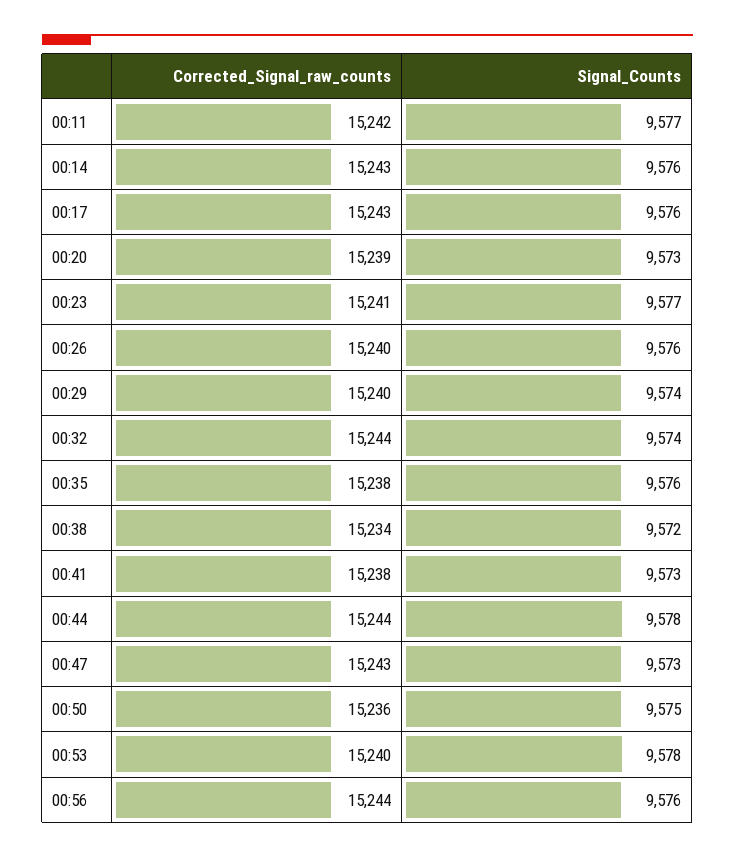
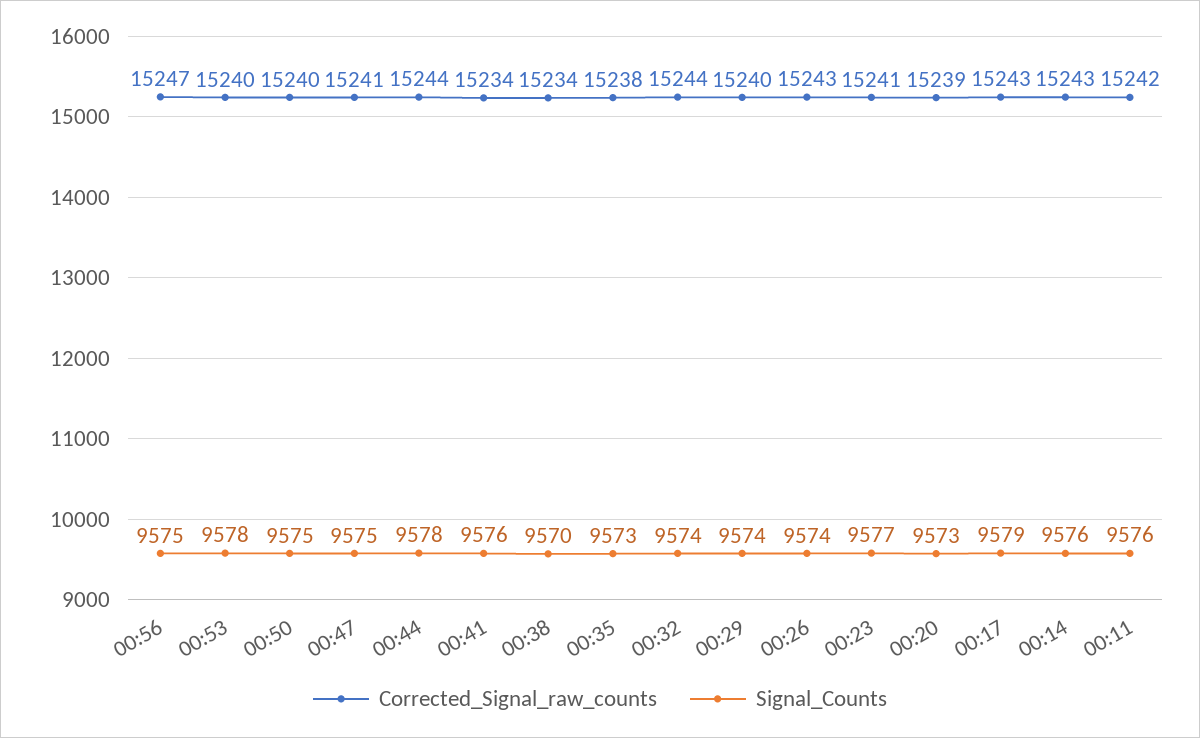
  {
    "Corrected_Signal_raw_counts": {
      "00:11": 15242,
      "00:14": 15243,
      "00:17": 15243,
      "00:20": 15239,
      "00:23": 15241,
-     "00:26": 15240,
+     "00:26": 15243,
      "00:29": 15240,
      "00:32": 15244,
      "00:35": 15238,
      "00:38": 15234,
-     "00:41": 15238,
+     "00:41": 15234,
      "00:44": 15244,
-     "00:47": 15243,
+     "00:47": 15241,
-     "00:50": 15236,
+     "00:50": 15240,
      "00:53": 15240,
-     "00:56": 15244
+     "00:56": 15247
    },
    "Signal_Counts": {
-     "00:11": 9577,
+     "00:11": 9576,
      "00:14": 9576,
-     "00:17": 9576,
+     "00:17": 9579,
      "00:20": 9573,
      "00:23": 9577,
-     "00:26": 9576,
+     "00:26": 9574,
      "00:29": 9574,
      "00:32": 9574,
-     "00:35": 9576,
+     "00:35": 9573,
-     "00:38": 9572,
+     "00:38": 9570,
-     "00:41": 9573,
+     "00:41": 9576,
      "00:44": 9578,
-     "00:47": 9573,
+     "00:47": 9575,
      "00:50": 9575,
      "00:53": 9578,
-     "00:56": 9576
+     "00:56": 9575
    }
  }

